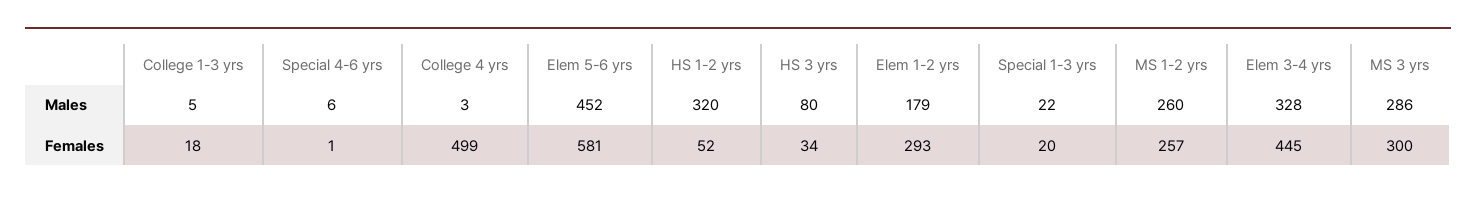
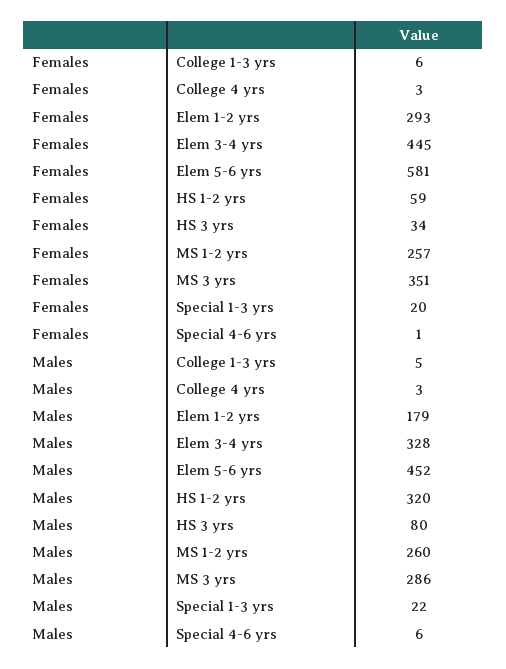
  {
    "College 1-3 yrs": {
      "Males": 5,
-     "Females": 18
+     "Females": 6
    },
    "Special 4-6 yrs": {
      "Males": 6,
      "Females": 1
    },
    "College 4 yrs": {
      "Males": 3,
-     "Females": 499
+     "Females": 3
    },
    "Elem 5-6 yrs": {
      "Males": 452,
      "Females": 581
    },
    "HS 1-2 yrs": {
      "Males": 320,
-     "Females": 52
+     "Females": 59
    },
    "HS 3 yrs": {
      "Males": 80,
      "Females": 34
    },
    "Elem 1-2 yrs": {
      "Males": 179,
      "Females": 293
    },
    "Special 1-3 yrs": {
      "Males": 22,
      "Females": 20
    },
    "MS 1-2 yrs": {
      "Males": 260,
      "Females": 257
    },
    "Elem 3-4 yrs": {
      "Males": 328,
      "Females": 445
    },
    "MS 3 yrs": {
      "Males": 286,
-     "Females": 300
+     "Females": 351
    }
  }

